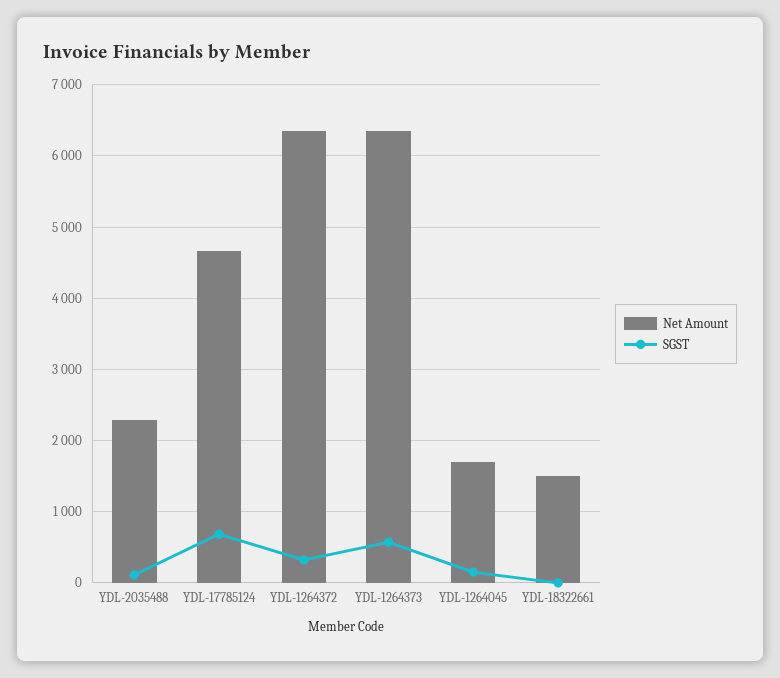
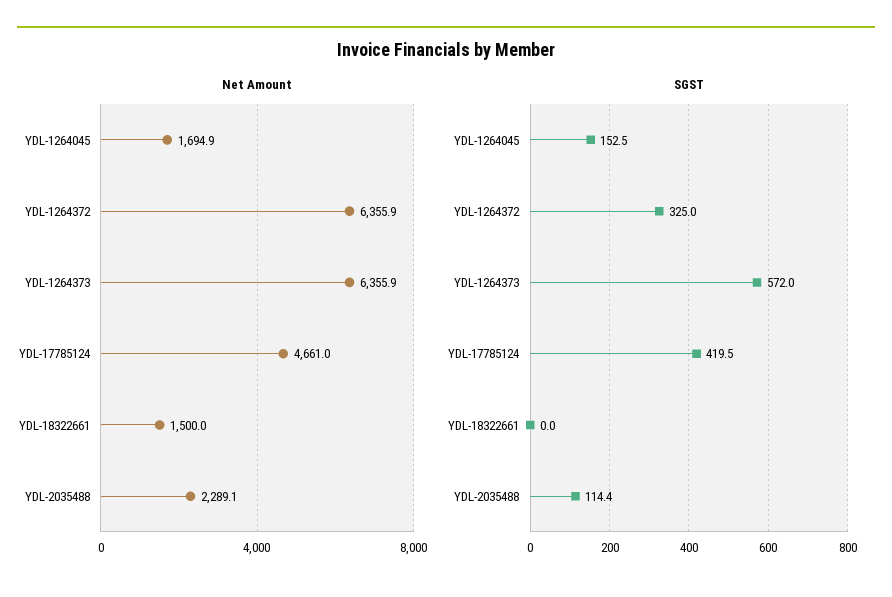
  {
    "Net Amount": {
      "YDL-2035488": 2289.1,
      "YDL-17785124": 4661,
      "YDL-1264372": 6355.9,
      "YDL-1264373": 6355.9,
      "YDL-1264045": 1694.9,
      "YDL-18322661": 1500
    },
    "SGST": {
      "YDL-2035488": 114.4,
-     "YDL-17785124": 700,
+     "YDL-17785124": 419.5,
      "YDL-1264372": 325,
      "YDL-1264373": 572,
      "YDL-1264045": 152.5,
      "YDL-18322661": 0
    }
  }

